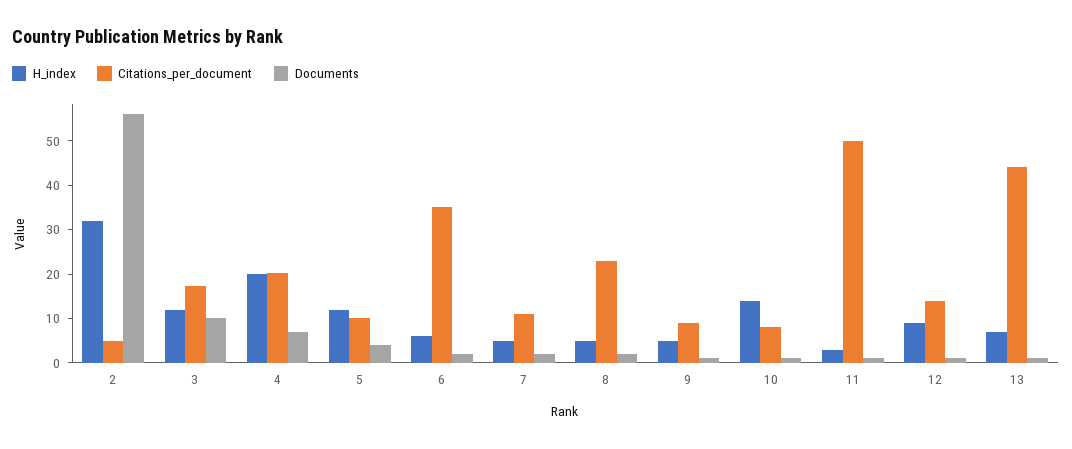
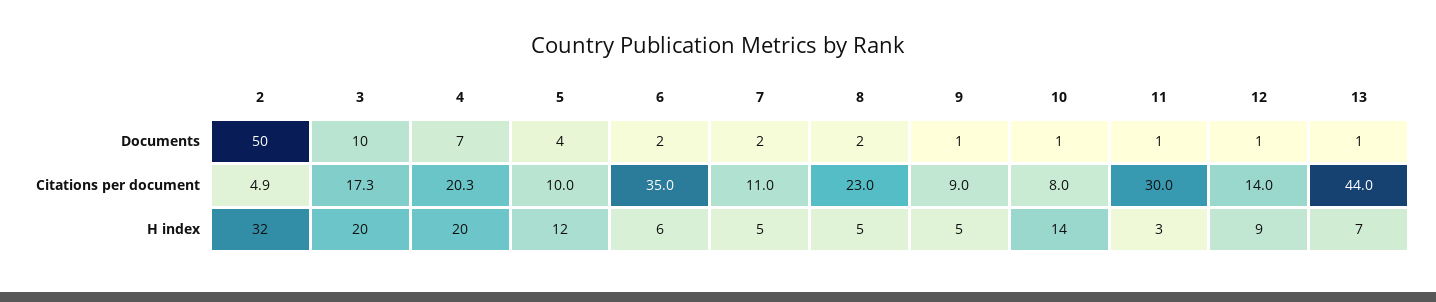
  {
    "H_index": {
      "2": 32,
-     "3": 12,
+     "3": 20,
      "4": 20,
      "5": 12,
      "6": 6,
      "7": 5,
      "8": 5,
      "9": 5,
      "10": 14,
      "11": 3,
      "12": 9,
      "13": 7
    },
    "Citations_per_document": {
      "2": 4.9,
      "3": 17.3,
      "4": 20.3,
      "5": 10,
      "6": 35,
      "7": 11,
      "8": 23,
      "9": 9,
      "10": 8,
-     "11": 50,
+     "11": 30,
      "12": 14,
      "13": 44
    },
    "Documents": {
-     "2": 56,
+     "2": 50,
      "3": 10,
      "4": 7,
      "5": 4,
      "6": 2,
      "7": 2,
      "8": 2,
      "9": 1,
      "10": 1,
      "11": 1,
      "12": 1,
      "13": 1
    }
  }

